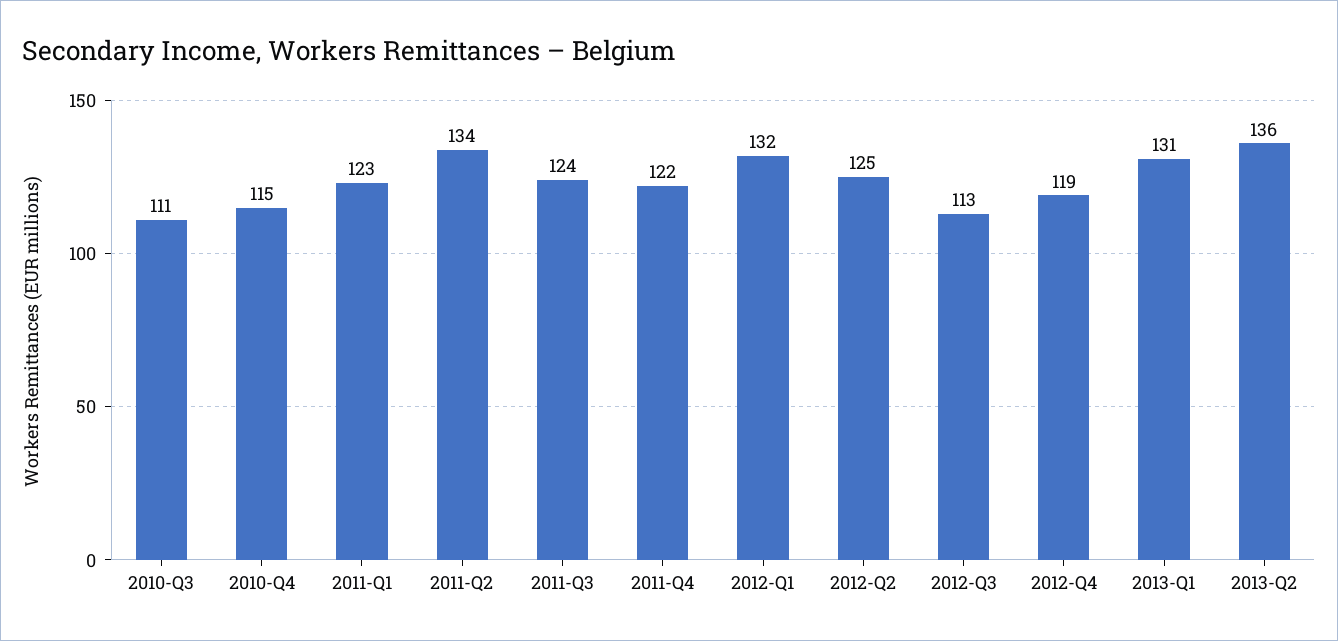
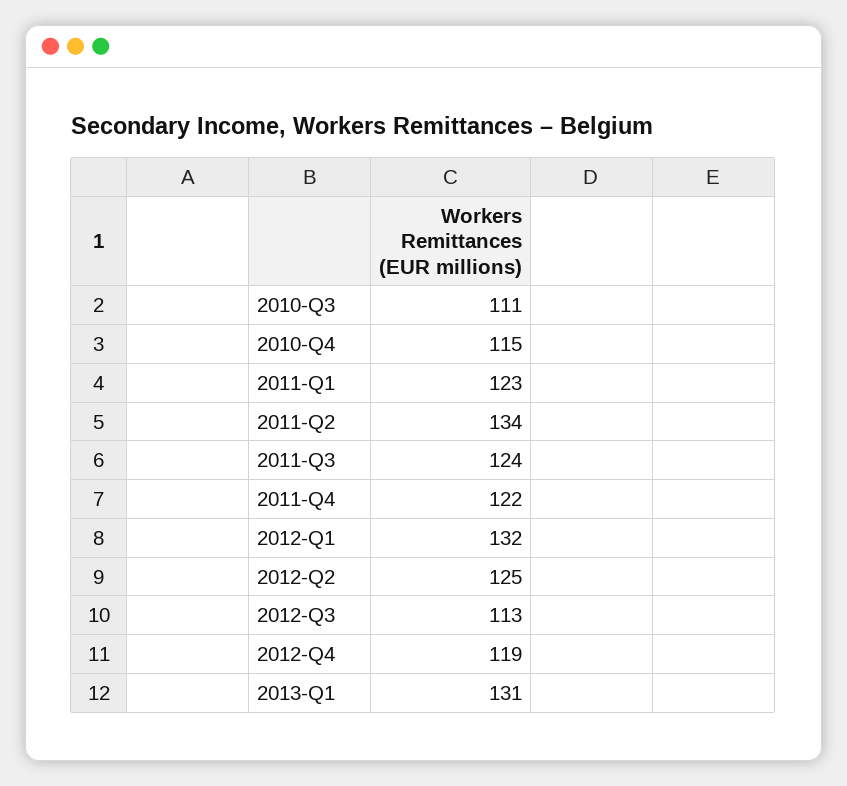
  {
    "2010-Q3": 111,
    "2010-Q4": 115,
    "2011-Q1": 123,
    "2011-Q2": 134,
    "2011-Q3": 124,
    "2011-Q4": 122,
    "2012-Q1": 132,
    "2012-Q2": 125,
    "2012-Q3": 113,
    "2012-Q4": 119,
-   "2013-Q1": 131,
+   "2013-Q1": 131
-   "2013-Q2": 136
  }

